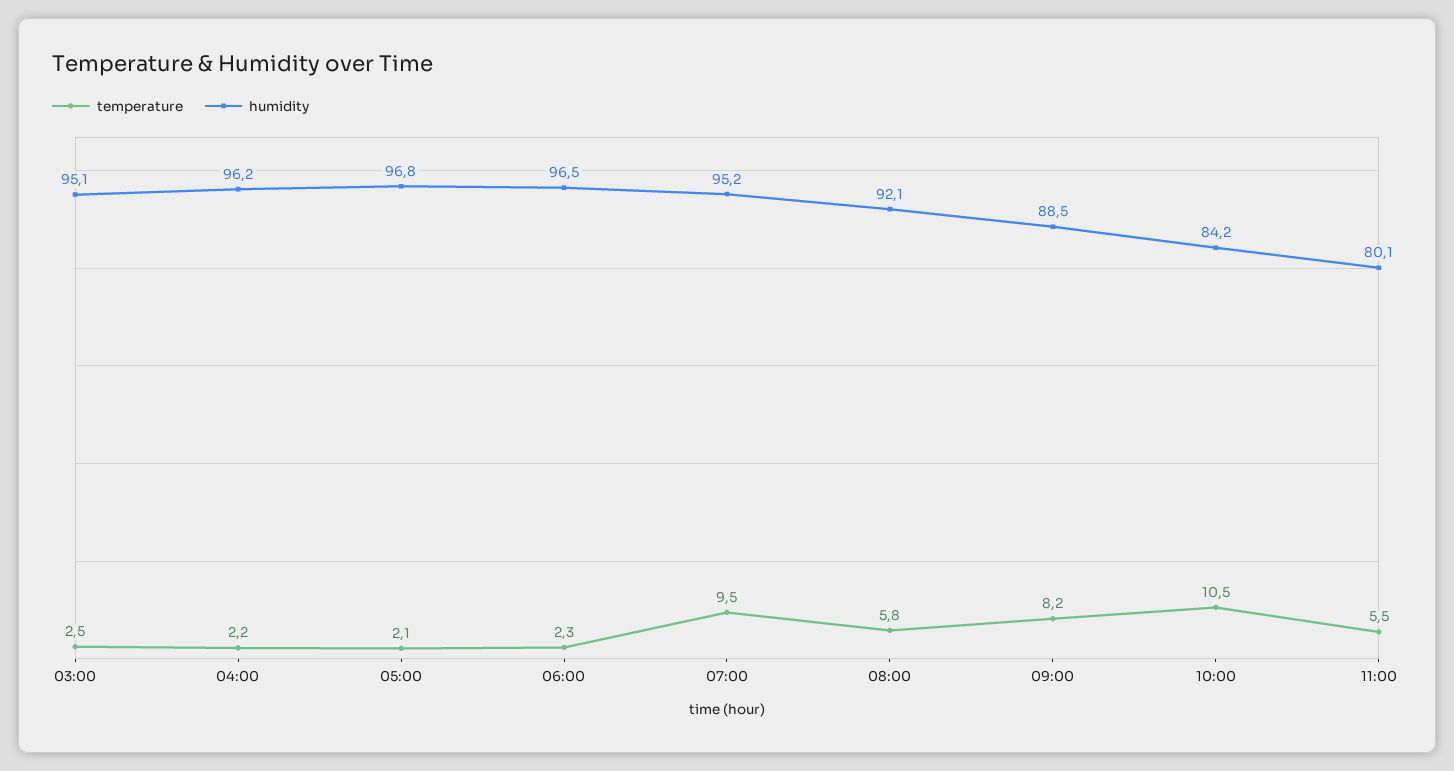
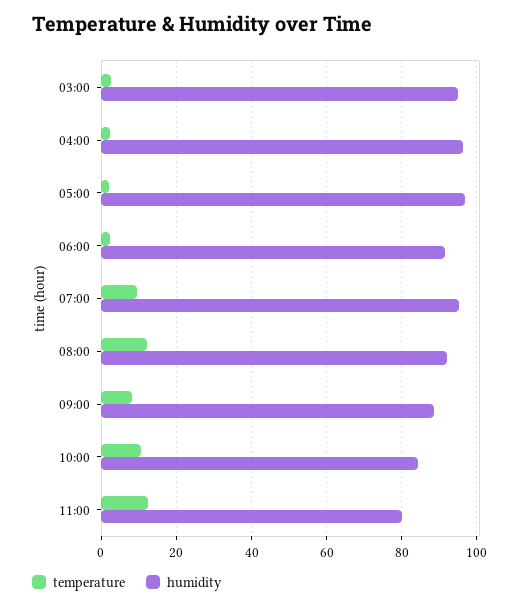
  {
    "temperature": {
      "03:00": 2.5,
      "04:00": 2.2,
      "05:00": 2.1,
      "06:00": 2.3,
      "07:00": 9.5,
-     "08:00": 5.8,
+     "08:00": 12,
      "09:00": 8.2,
      "10:00": 10.5,
-     "11:00": 5.5
+     "11:00": 12
    },
    "humidity": {
      "03:00": 95.1,
      "04:00": 96.2,
      "05:00": 96.8,
-     "06:00": 96.5,
+     "06:00": 92,
      "07:00": 95.2,
      "08:00": 92.1,
      "09:00": 88.5,
      "10:00": 84.2,
      "11:00": 80.1
    }
  }

